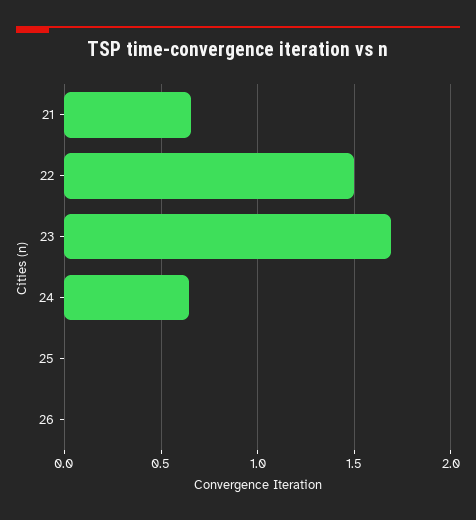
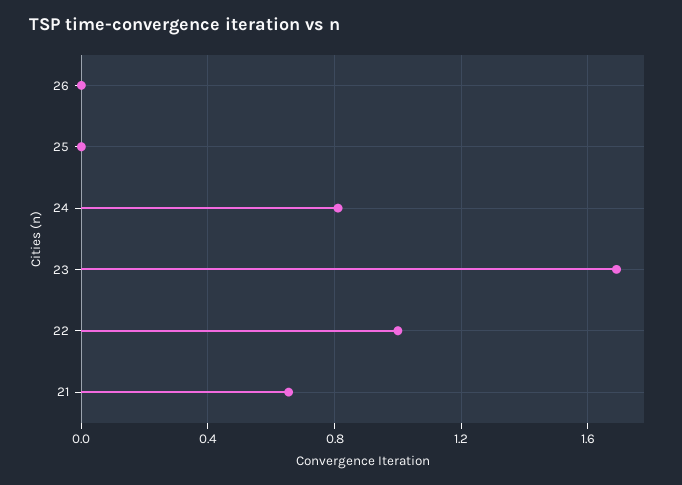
  {
    "21": 0.65,
-   "22": 1.5,
+   "22": 1,
    "23": 1.7,
-   "24": 0.65,
+   "24": 0.8,
    "25": 0,
    "26": 0
  }

